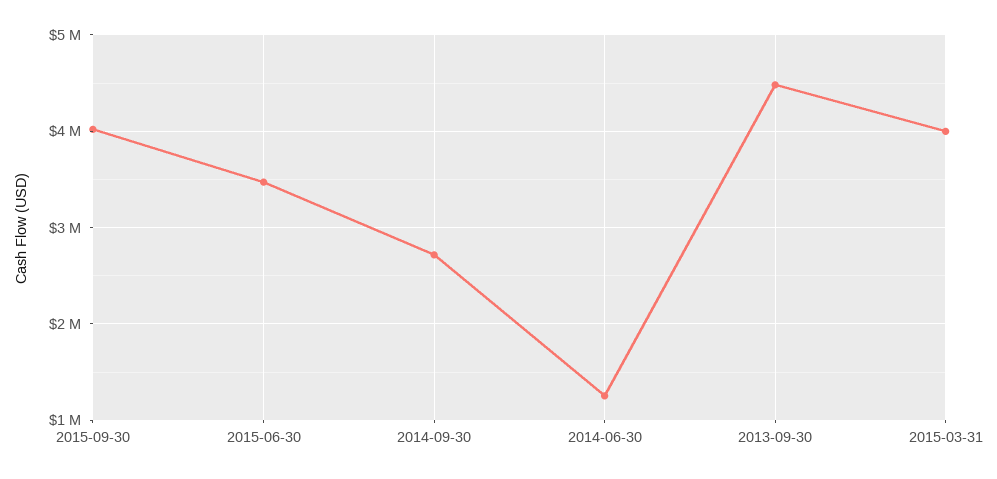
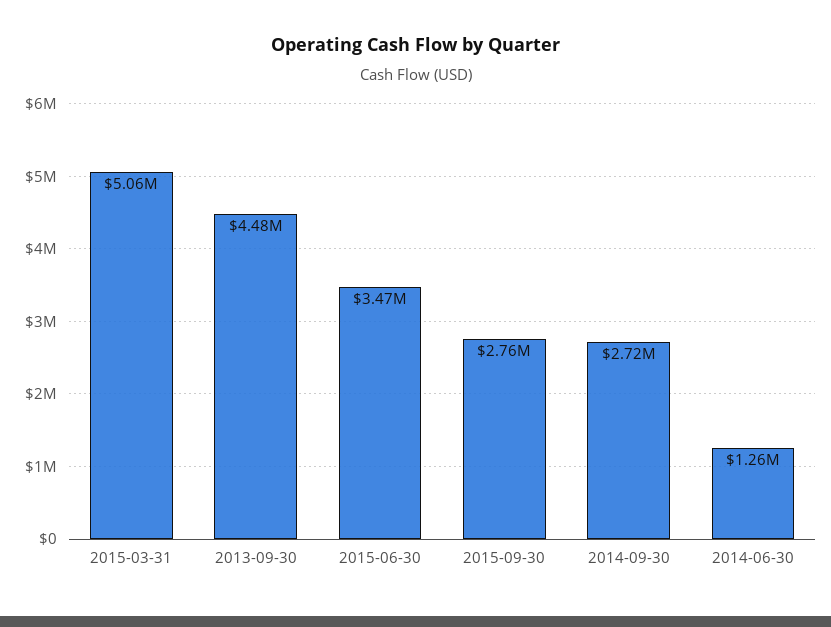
  {
-   "2015-09-30": 4000000,
+   "2015-09-30": 2760000,
    "2015-06-30": 3470000,
    "2014-09-30": 2720000,
    "2014-06-30": 1260000,
    "2013-09-30": 4480000,
-   "2015-03-31": 4000000
+   "2015-03-31": 5060000
  }

